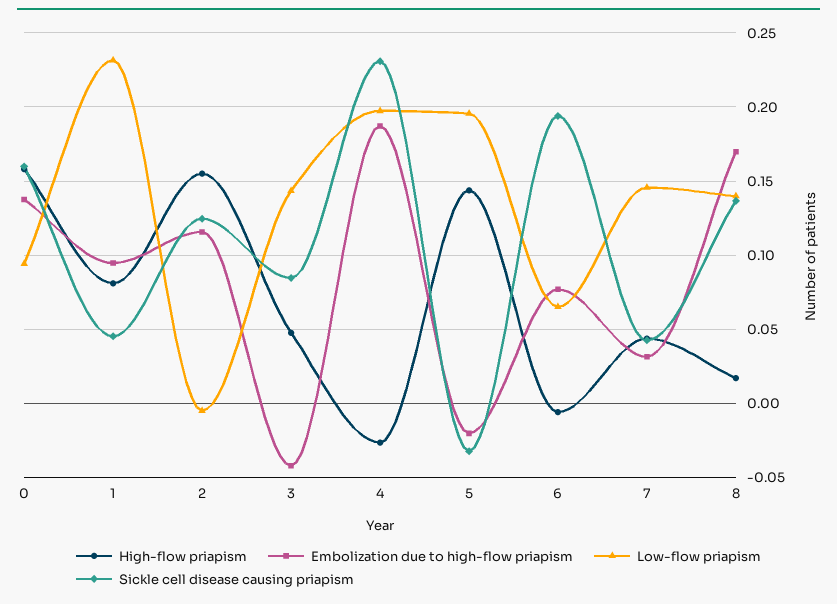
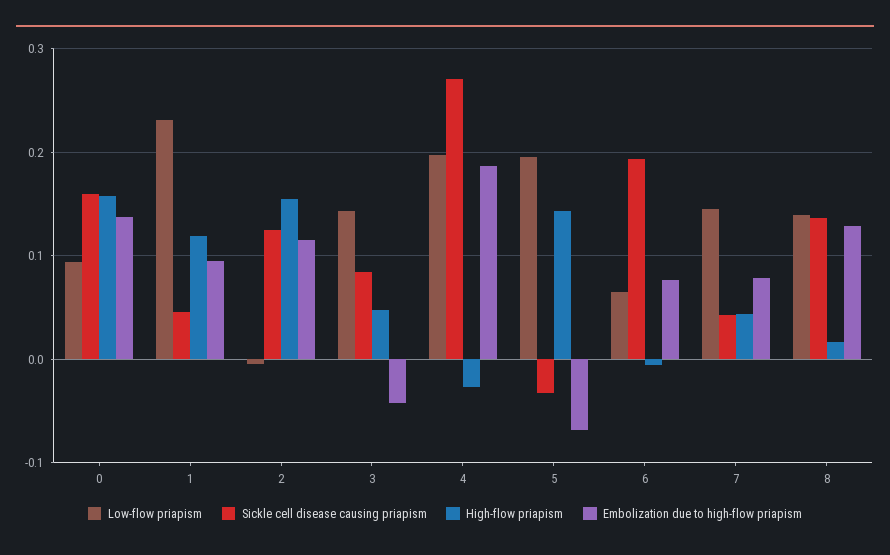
  {
    "High-flow priapism": {
      "0": 0.16,
-     "1": 0.08,
+     "1": 0.12,
      "2": 0.155,
      "3": 0.05,
      "4": -0.025,
      "5": 0.145,
      "6": -0.005,
      "7": 0.045,
      "8": 0.015
    },
    "Embolization due to high-flow priapism": {
      "0": 0.14,
      "1": 0.095,
      "2": 0.115,
      "3": -0.04,
      "4": 0.185,
-     "5": -0.02,
+     "5": -0.07,
      "6": 0.075,
-     "7": 0.03,
+     "7": 0.08,
-     "8": 0.17
+     "8": 0.13
    },
    "Low-flow priapism": {
      "0": 0.095,
      "1": 0.23,
      "2": -0.005,
      "3": 0.145,
      "4": 0.195,
      "5": 0.195,
      "6": 0.065,
      "7": 0.145,
      "8": 0.14
    },
    "Sickle cell disease causing priapism": {
      "0": 0.16,
      "1": 0.045,
      "2": 0.125,
      "3": 0.085,
-     "4": 0.23,
+     "4": 0.27,
      "5": -0.03,
      "6": 0.195,
      "7": 0.045,
      "8": 0.135
    }
  }

